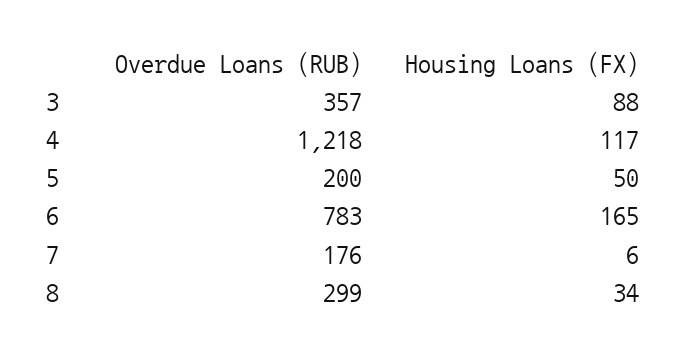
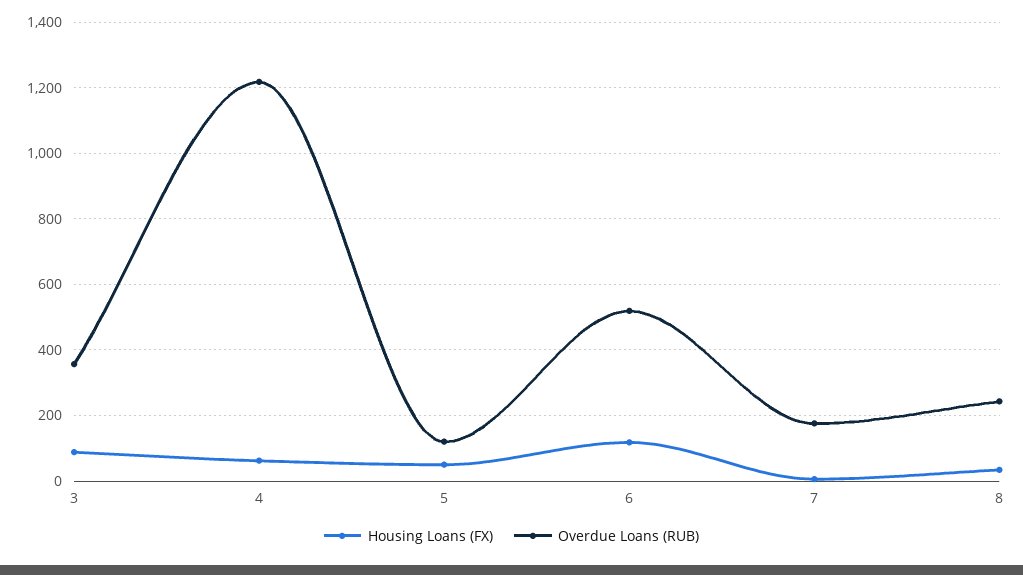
  {
    "Overdue Loans (RUB)": {
      "3": 357,
      "4": 1218,
-     "5": 200,
+     "5": 120,
-     "6": 783,
+     "6": 520,
      "7": 176,
-     "8": 299
+     "8": 240
    },
    "Housing Loans (FX)": {
      "3": 88,
-     "4": 117,
+     "4": 60,
      "5": 50,
-     "6": 165,
+     "6": 120,
      "7": 6,
      "8": 34
    }
  }

